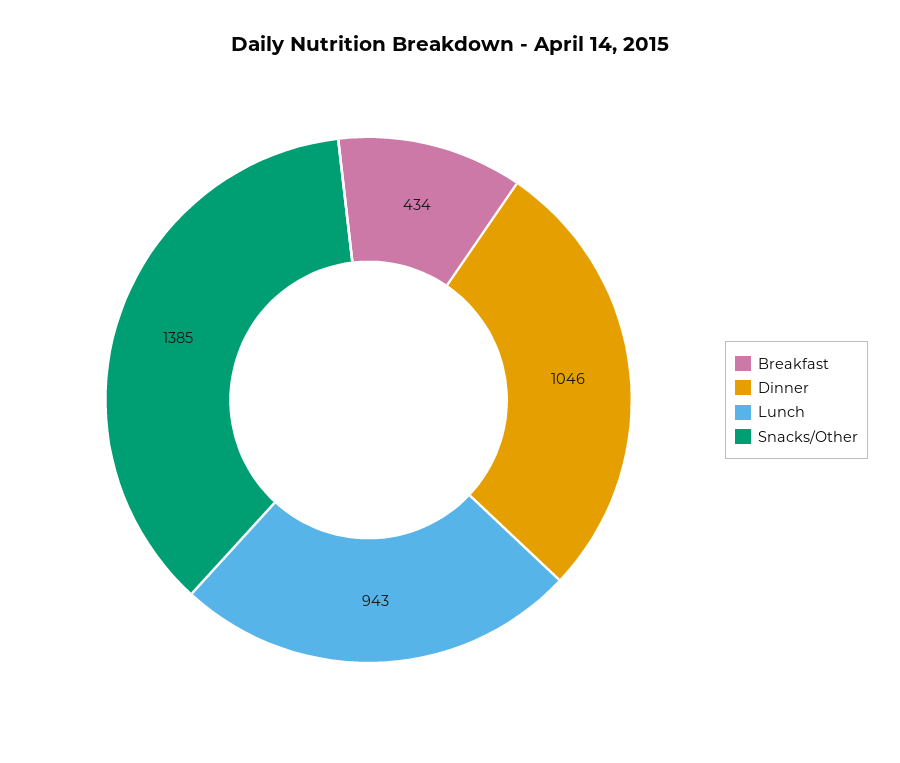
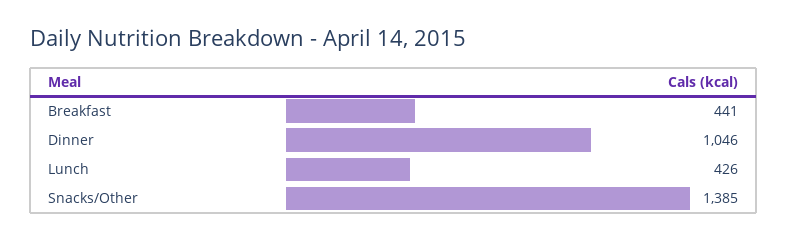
  {
-   "Breakfast": 434,
+   "Breakfast": 441,
    "Dinner": 1046,
-   "Lunch": 943,
+   "Lunch": 426,
    "Snacks/Other": 1385
  }

